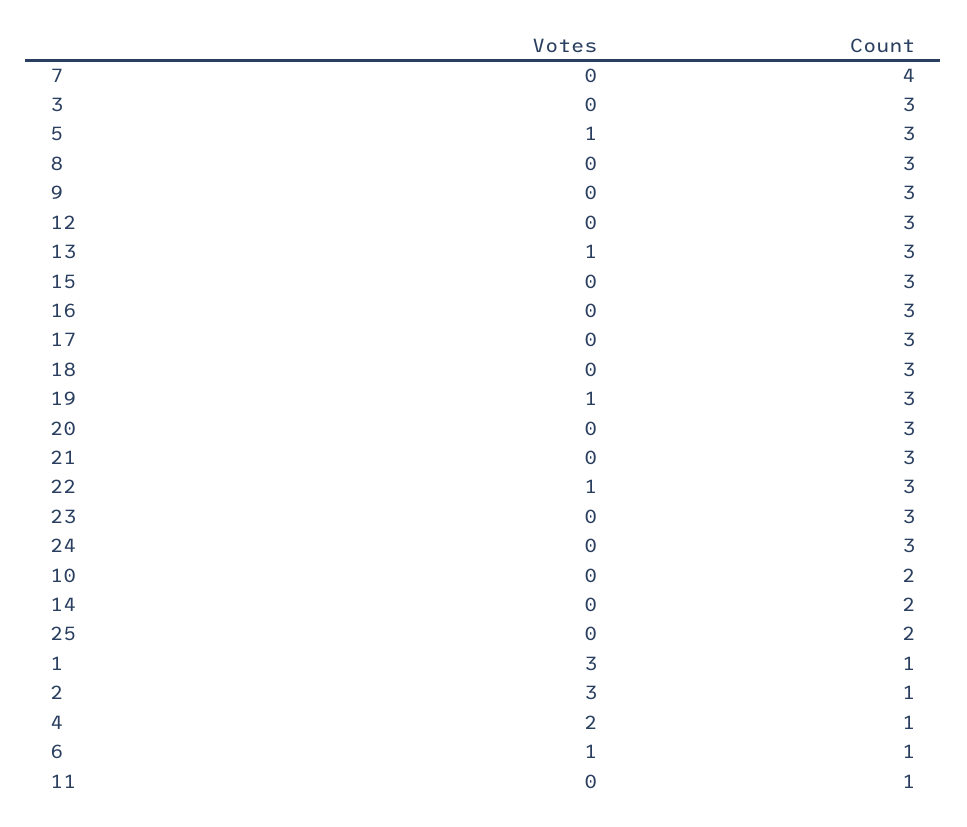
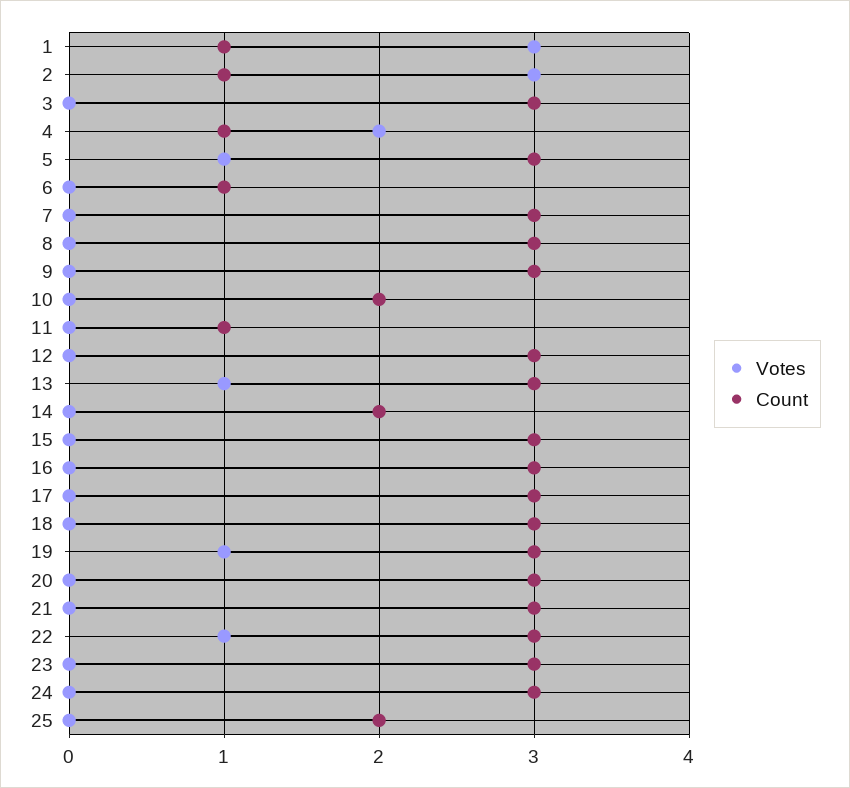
  {
    "Votes": {
      "7": 0,
      "3": 0,
      "5": 1,
      "8": 0,
      "9": 0,
      "12": 0,
      "13": 1,
      "15": 0,
      "16": 0,
      "17": 0,
      "18": 0,
      "19": 1,
      "20": 0,
      "21": 0,
      "22": 1,
      "23": 0,
      "24": 0,
      "10": 0,
      "14": 0,
      "25": 0,
      "1": 3,
      "2": 3,
      "4": 2,
-     "6": 1,
+     "6": 0,
      "11": 0
    },
    "Count": {
-     "7": 4,
+     "7": 3,
      "3": 3,
      "5": 3,
      "8": 3,
      "9": 3,
      "12": 3,
      "13": 3,
      "15": 3,
      "16": 3,
      "17": 3,
      "18": 3,
      "19": 3,
      "20": 3,
      "21": 3,
      "22": 3,
      "23": 3,
      "24": 3,
      "10": 2,
      "14": 2,
      "25": 2,
      "1": 1,
      "2": 1,
      "4": 1,
      "6": 1,
      "11": 1
    }
  }

